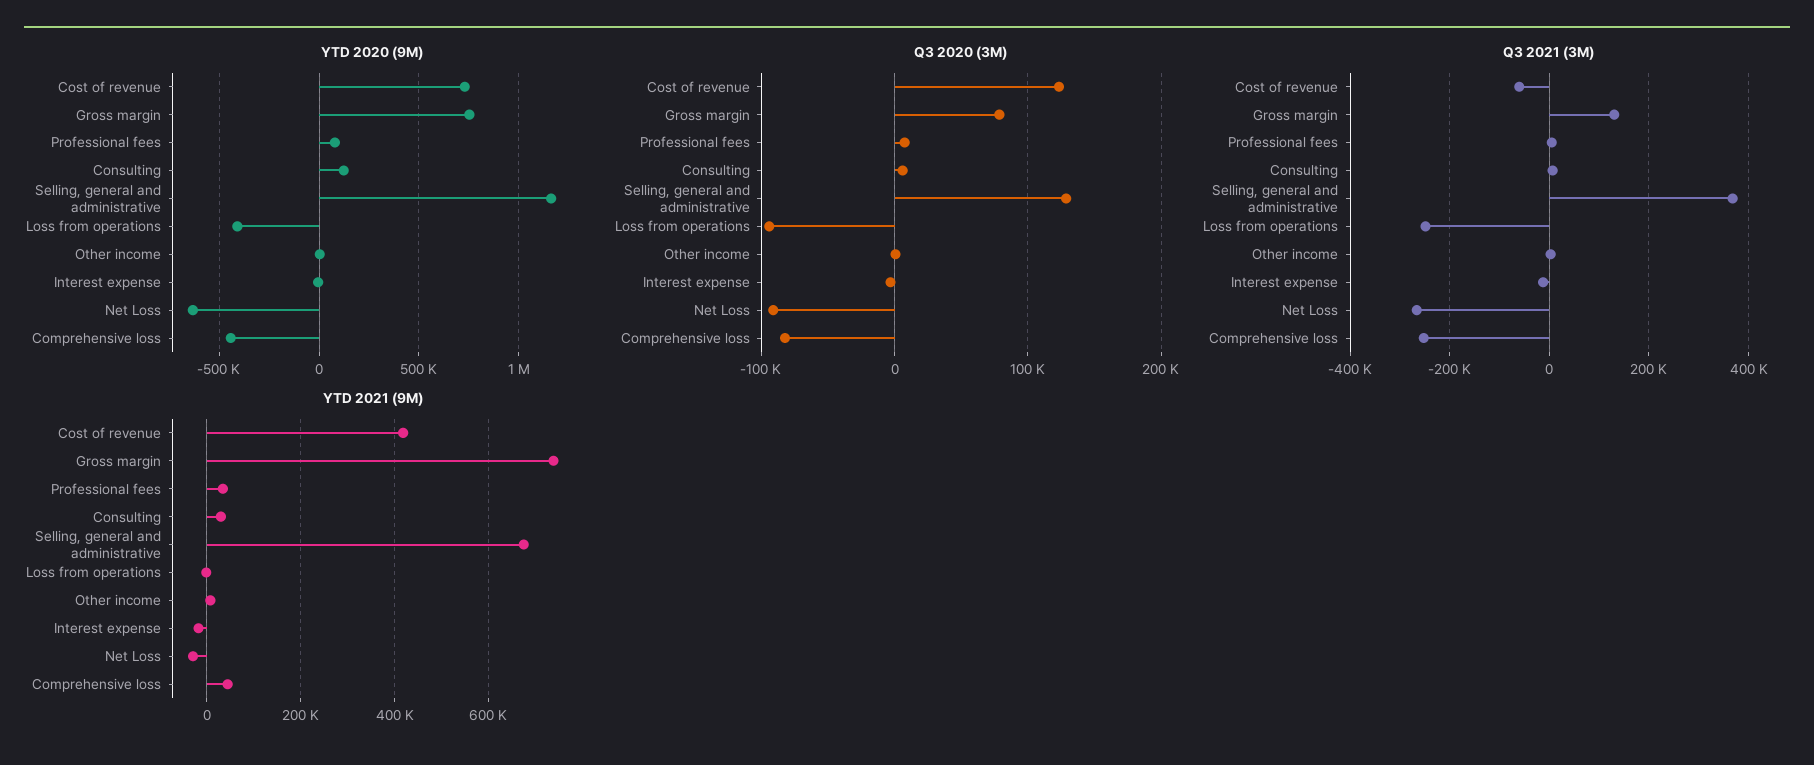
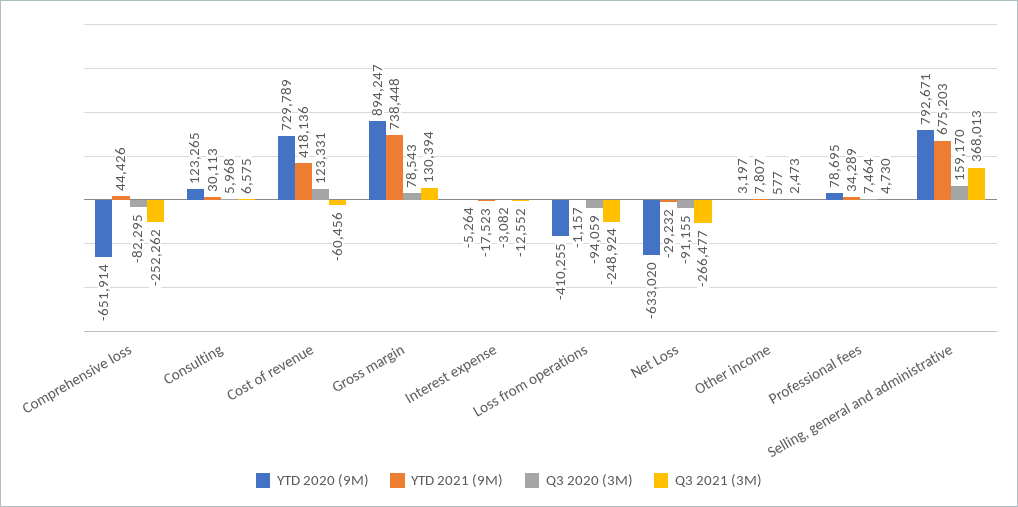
  {
    "YTD 2020 (9M)": {
      "Cost of revenue": 729789,
-     "Gross margin": 750000,
+     "Gross margin": 894247,
      "Professional fees": 78695,
      "Consulting": 123265,
-     "Selling, general and administrative": 1150000,
+     "Selling, general and administrative": 792671,
      "Loss from operations": -410255,
      "Other income": 3197,
      "Interest expense": -5264,
      "Net Loss": -633020,
-     "Comprehensive loss": -450000
+     "Comprehensive loss": -651914
    },
    "Q3 2020 (3M)": {
      "Cost of revenue": 123331,
      "Gross margin": 78543,
      "Professional fees": 7464,
      "Consulting": 5968,
-     "Selling, general and administrative": 130000,
+     "Selling, general and administrative": 159170,
      "Loss from operations": -94059,
      "Other income": 577,
      "Interest expense": -3082,
      "Net Loss": -91155,
      "Comprehensive loss": -82295
    },
    "Q3 2021 (3M)": {
      "Cost of revenue": -60456,
      "Gross margin": 130394,
      "Professional fees": 4730,
      "Consulting": 6575,
      "Selling, general and administrative": 368013,
      "Loss from operations": -248924,
      "Other income": 2473,
      "Interest expense": -12552,
      "Net Loss": -266477,
      "Comprehensive loss": -252262
    },
    "YTD 2021 (9M)": {
      "Cost of revenue": 418136,
      "Gross margin": 738448,
      "Professional fees": 34289,
      "Consulting": 30113,
      "Selling, general and administrative": 675203,
      "Loss from operations": -1157,
      "Other income": 7807,
      "Interest expense": -17523,
      "Net Loss": -29232,
      "Comprehensive loss": 44426
    }
  }

